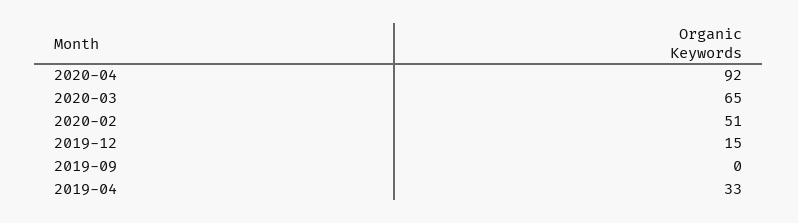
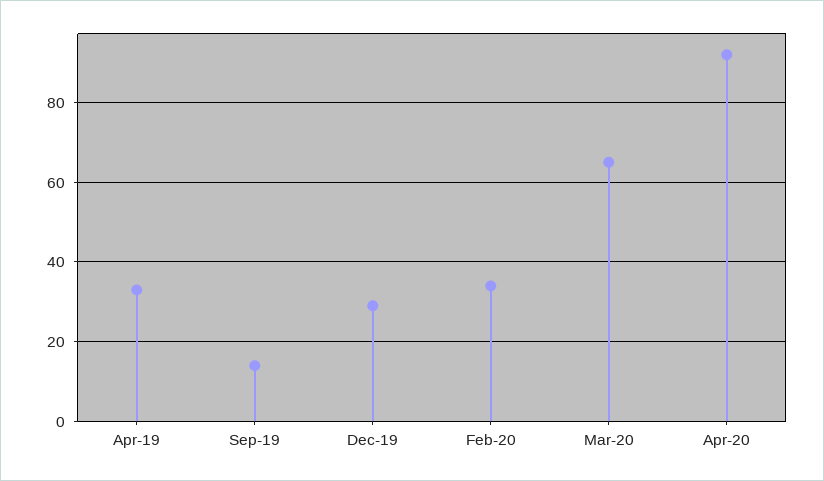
  {
    "2020-04": 92,
    "2020-03": 65,
-   "2020-02": 51,
+   "2020-02": 35,
-   "2019-12": 15,
+   "2019-12": 30,
-   "2019-09": 0,
+   "2019-09": 15,
    "2019-04": 33
  }

